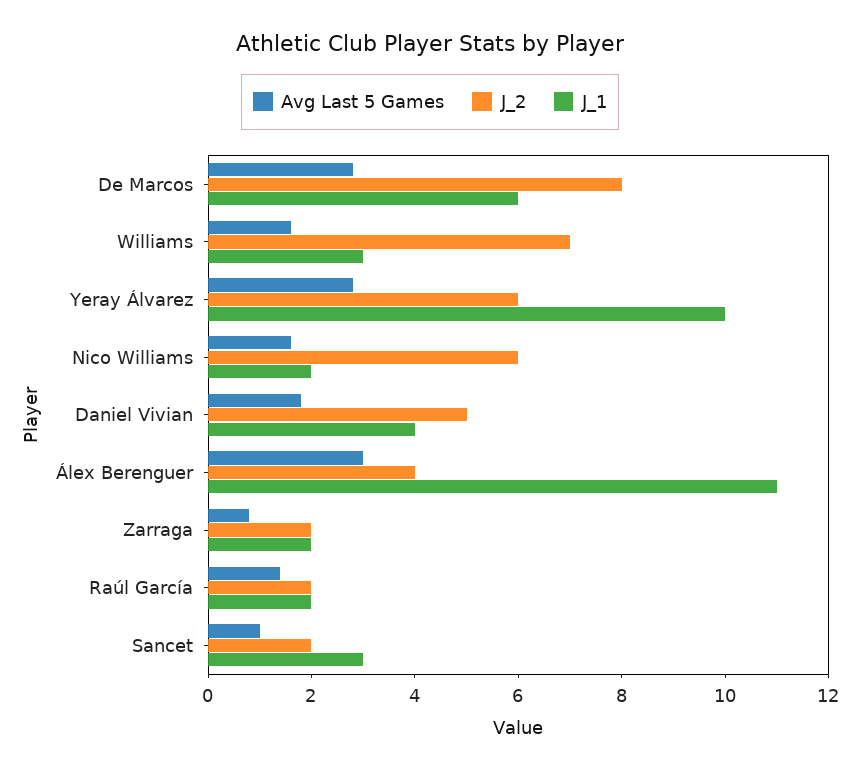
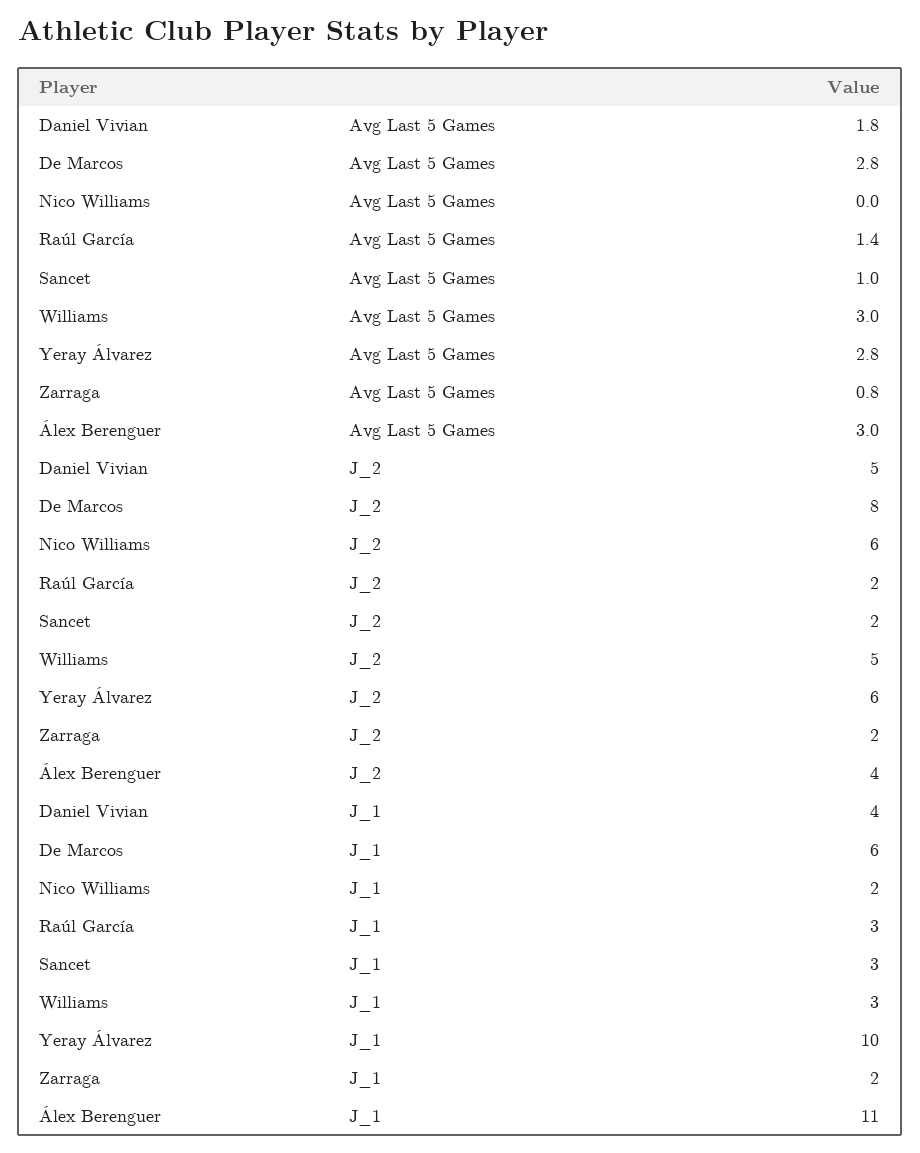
  {
    "Avg Last 5 Games": {
      "De Marcos": 2.8,
-     "Williams": 1.5,
+     "Williams": 3,
      "Yeray Álvarez": 2.8,
-     "Nico Williams": 1.5,
+     "Nico Williams": 0,
      "Daniel Vivian": 1.8,
      "Álex Berenguer": 3,
      "Zarraga": 0.8,
      "Raúl García": 1.4,
      "Sancet": 1
    },
    "J_2": {
      "De Marcos": 8,
-     "Williams": 7,
+     "Williams": 5,
      "Yeray Álvarez": 6,
      "Nico Williams": 6,
      "Daniel Vivian": 5,
      "Álex Berenguer": 4,
      "Zarraga": 2,
      "Raúl García": 2,
      "Sancet": 2
    },
    "J_1": {
      "De Marcos": 6,
      "Williams": 3,
      "Yeray Álvarez": 10,
      "Nico Williams": 2,
      "Daniel Vivian": 4,
      "Álex Berenguer": 11,
      "Zarraga": 2,
-     "Raúl García": 2,
+     "Raúl García": 3,
      "Sancet": 3
    }
  }

